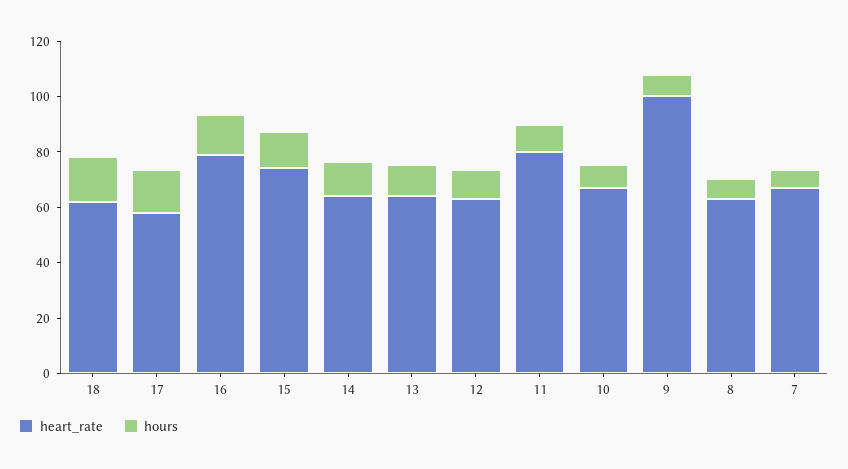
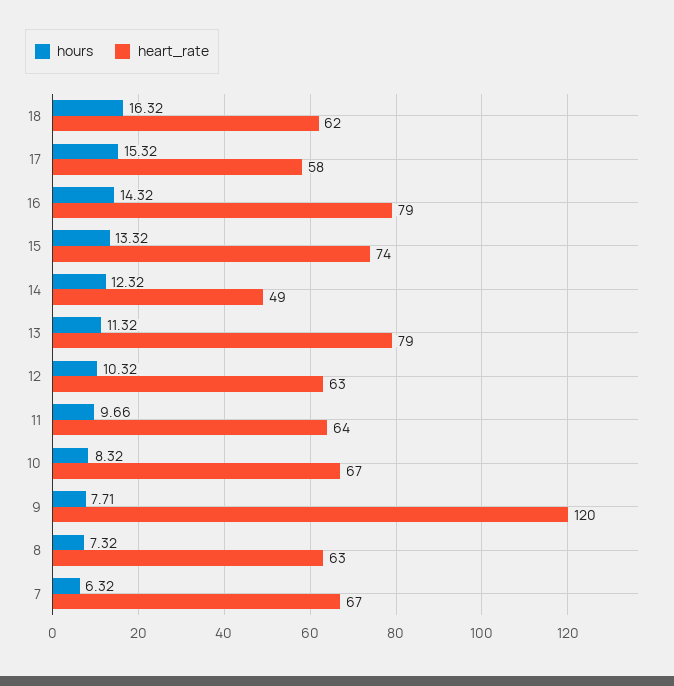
  {
    "heart_rate": {
      "18": 62,
      "17": 58,
      "16": 79,
      "15": 74,
-     "14": 65,
+     "14": 49,
-     "13": 65,
+     "13": 79,
      "12": 63,
-     "11": 80,
+     "11": 64,
      "10": 67,
-     "9": 100,
+     "9": 120,
      "8": 63,
      "7": 67
    },
    "hours": {
      "18": 16.32,
      "17": 15.32,
      "16": 14.32,
      "15": 13.32,
      "14": 12.32,
      "13": 11.32,
      "12": 10.32,
      "11": 9.66,
      "10": 8.32,
      "9": 7.71,
      "8": 7.32,
      "7": 6.32
    }
  }

